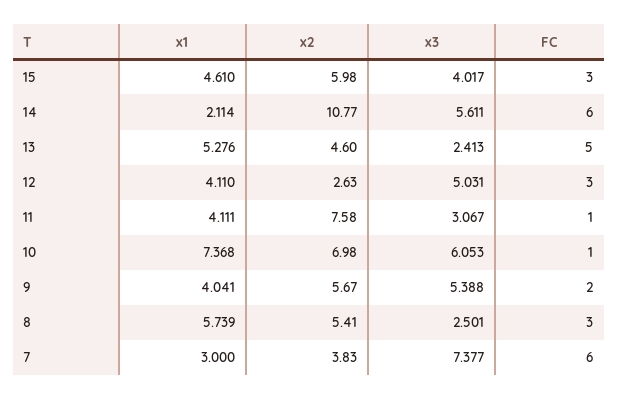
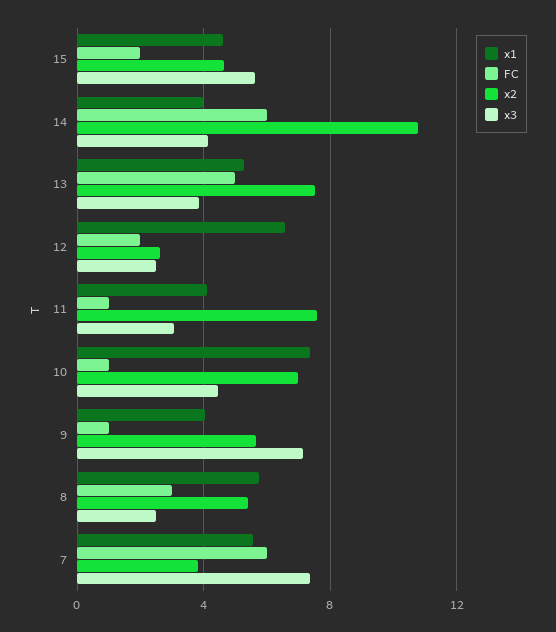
  {
    "x1": {
      "15": 4.61,
-     "14": 2.114,
+     "14": 4,
      "13": 5.276,
-     "12": 4.11,
+     "12": 6.5,
      "11": 4.111,
      "10": 7.368,
      "9": 4.041,
      "8": 5.739,
-     "7": 3
+     "7": 5.5
    },
    "x2": {
-     "15": 5.98,
+     "15": 4.5,
      "14": 10.77,
-     "13": 4.6,
+     "13": 7.5,
      "12": 2.63,
      "11": 7.58,
      "10": 6.98,
      "9": 5.67,
      "8": 5.41,
      "7": 3.83
    },
    "x3": {
-     "15": 4.017,
+     "15": 5.5,
-     "14": 5.611,
+     "14": 4,
-     "13": 2.413,
+     "13": 4,
-     "12": 5.031,
+     "12": 2.5,
      "11": 3.067,
-     "10": 6.053,
+     "10": 4.5,
-     "9": 5.388,
+     "9": 7,
      "8": 2.501,
      "7": 7.377
    },
    "FC": {
-     "15": 3,
+     "15": 2,
      "14": 6,
      "13": 5,
-     "12": 3,
+     "12": 2,
      "11": 1,
      "10": 1,
-     "9": 2,
+     "9": 1,
      "8": 3,
      "7": 6
    }
  }

